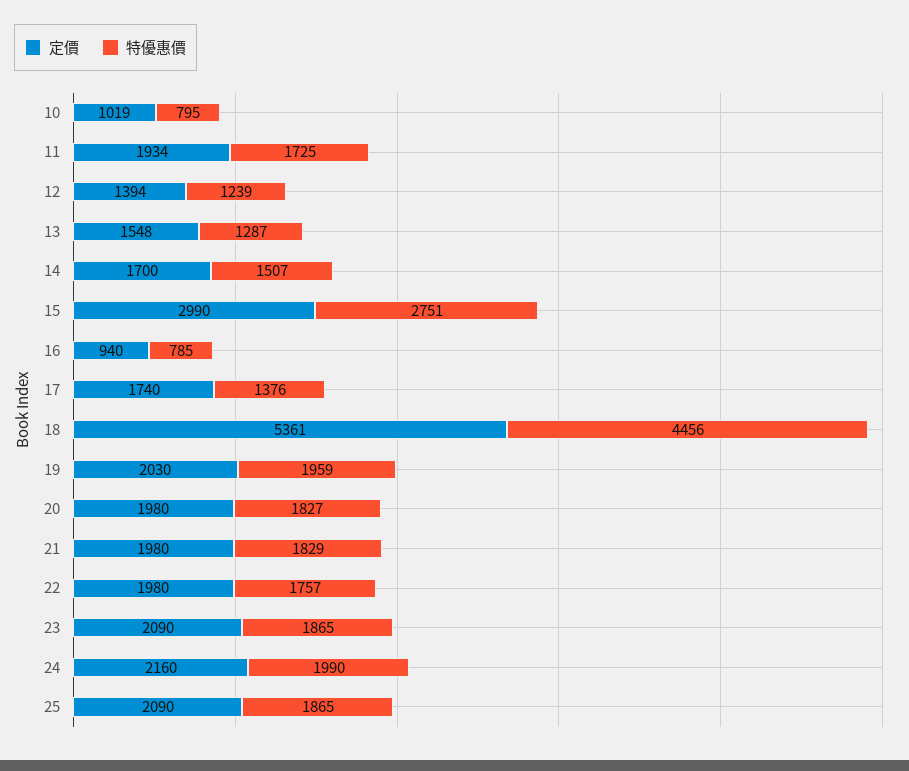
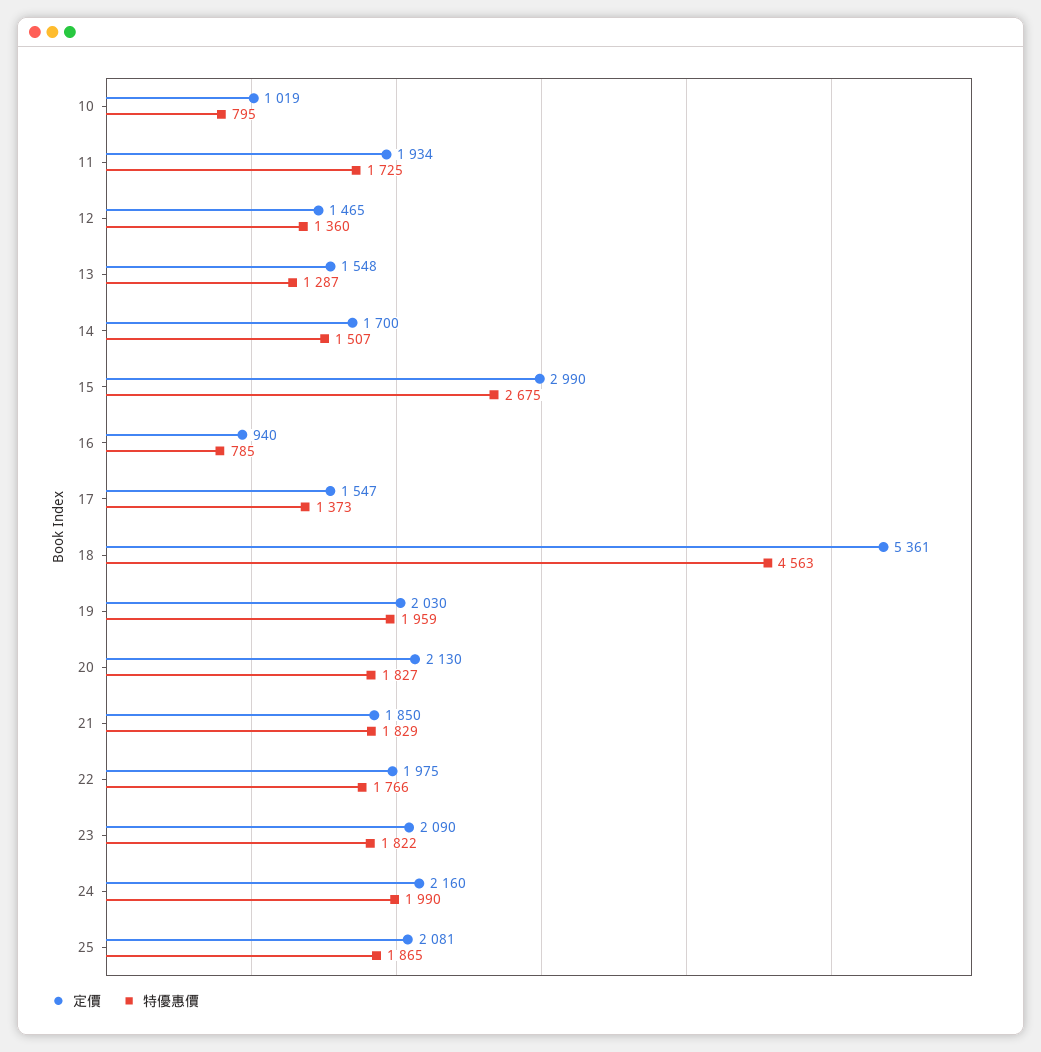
  {
    "定價": {
      "10": 1019,
      "11": 1934,
-     "12": 1394,
+     "12": 1465,
      "13": 1548,
      "14": 1700,
      "15": 2990,
      "16": 940,
-     "17": 1740,
+     "17": 1547,
      "18": 5361,
      "19": 2030,
-     "20": 1980,
+     "20": 2130,
-     "21": 1980,
+     "21": 1850,
-     "22": 1980,
+     "22": 1975,
      "23": 2090,
      "24": 2160,
-     "25": 2090
+     "25": 2081
    },
    "特優惠價": {
      "10": 795,
      "11": 1725,
-     "12": 1239,
+     "12": 1360,
      "13": 1287,
      "14": 1507,
-     "15": 2751,
+     "15": 2675,
      "16": 785,
-     "17": 1376,
+     "17": 1373,
-     "18": 4456,
+     "18": 4563,
      "19": 1959,
      "20": 1827,
      "21": 1829,
-     "22": 1757,
+     "22": 1766,
-     "23": 1865,
+     "23": 1822,
      "24": 1990,
      "25": 1865
    }
  }

